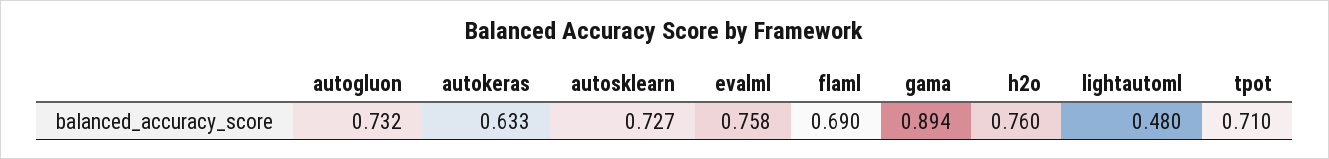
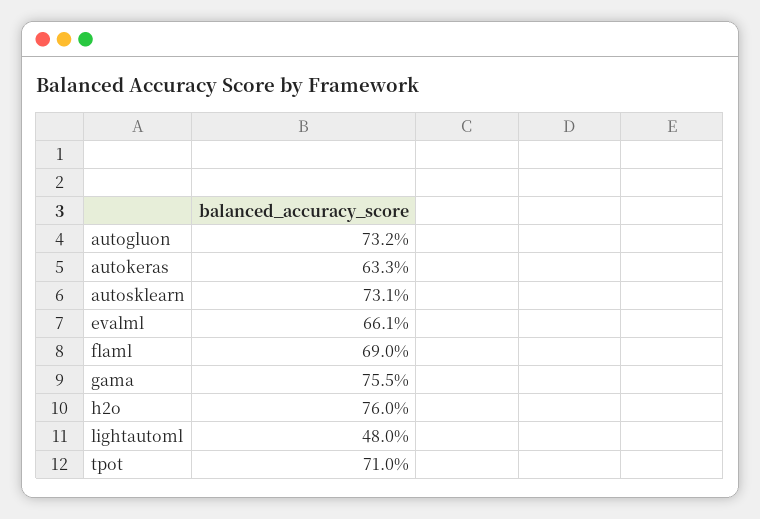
  {
    "autogluon": 0.732,
    "autokeras": 0.633,
-   "autosklearn": 0.727,
+   "autosklearn": 0.731,
-   "evalml": 0.758,
+   "evalml": 0.661,
    "flaml": 0.69,
-   "gama": 0.894,
+   "gama": 0.755,
    "h2o": 0.76,
    "lightautoml": 0.48,
    "tpot": 0.71
  }

